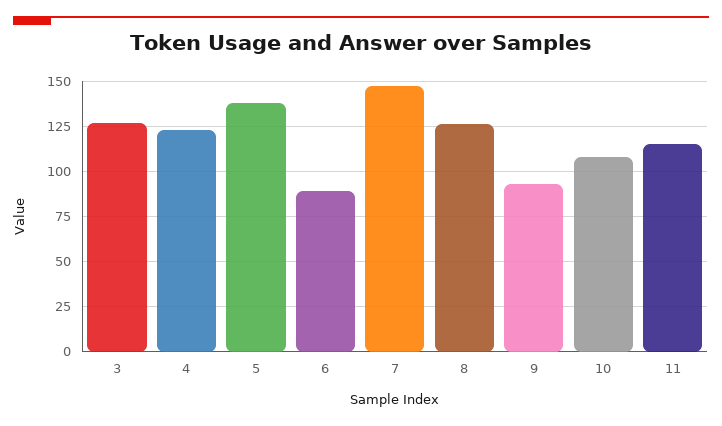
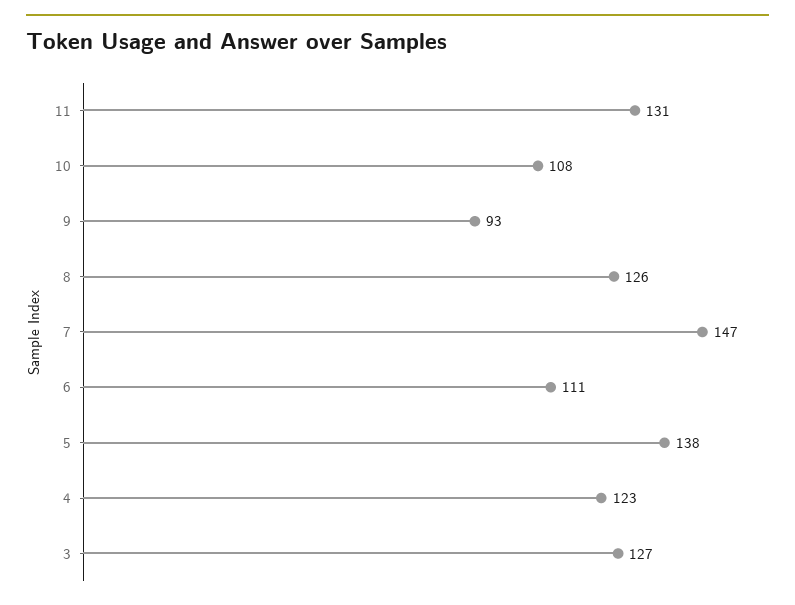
  {
    "3": 127,
    "4": 123,
    "5": 138,
-   "6": 90,
+   "6": 111,
    "7": 147,
    "8": 126,
    "9": 93,
    "10": 108,
-   "11": 115
+   "11": 131
  }

